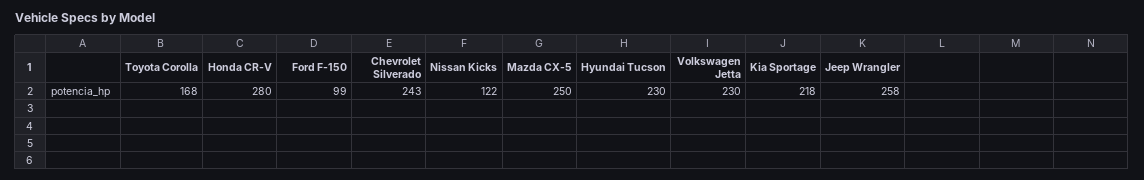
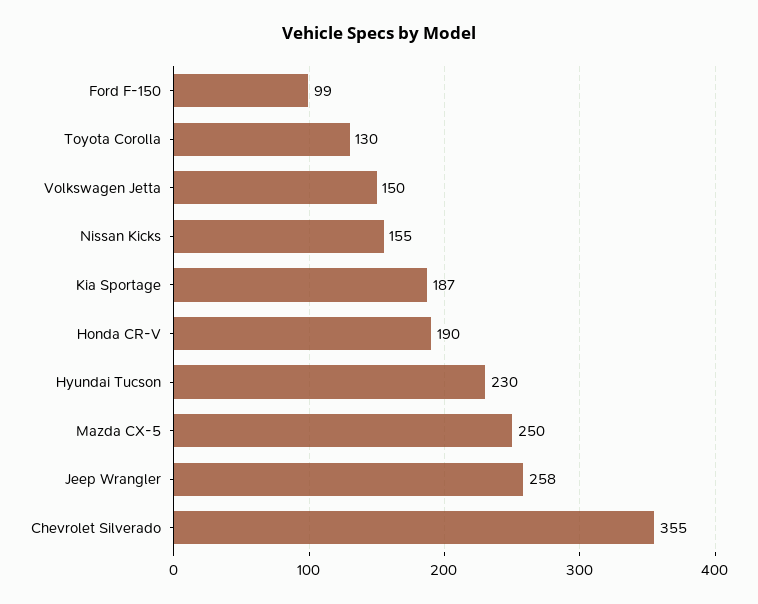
  {
-   "Toyota Corolla": 168,
+   "Toyota Corolla": 130,
-   "Honda CR-V": 280,
+   "Honda CR-V": 190,
    "Ford F-150": 99,
-   "Chevrolet Silverado": 243,
+   "Chevrolet Silverado": 355,
-   "Nissan Kicks": 122,
+   "Nissan Kicks": 155,
    "Mazda CX-5": 250,
    "Hyundai Tucson": 230,
-   "Volkswagen Jetta": 230,
+   "Volkswagen Jetta": 150,
-   "Kia Sportage": 218,
+   "Kia Sportage": 187,
    "Jeep Wrangler": 258
  }

